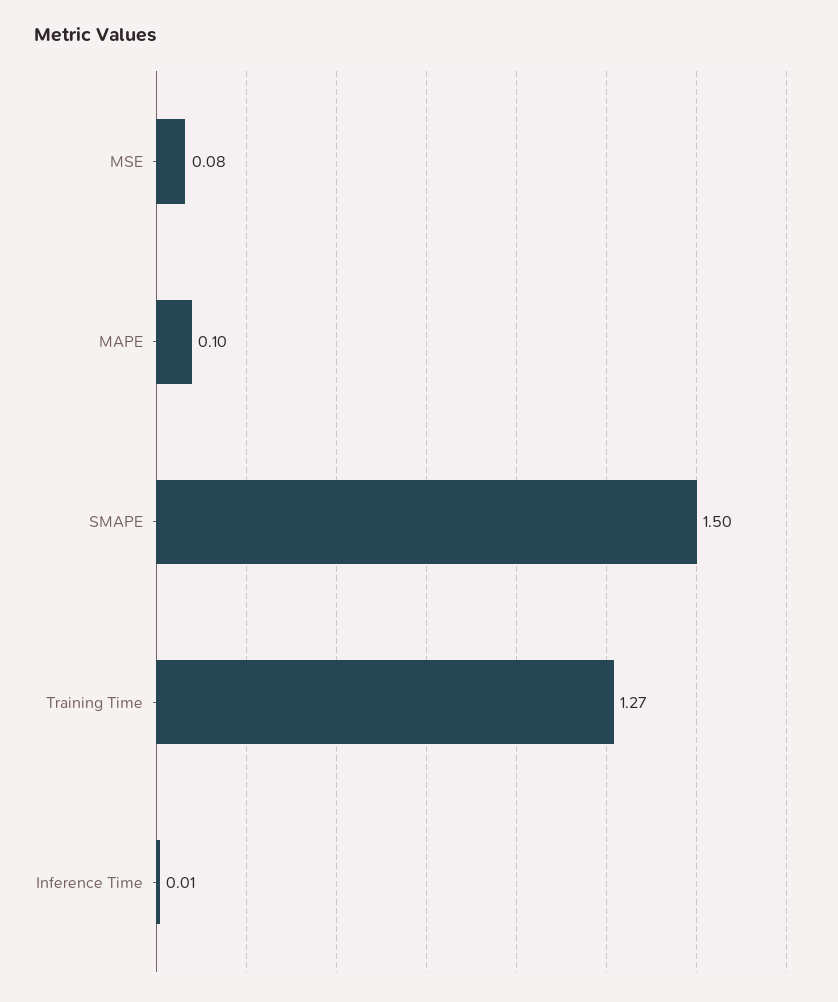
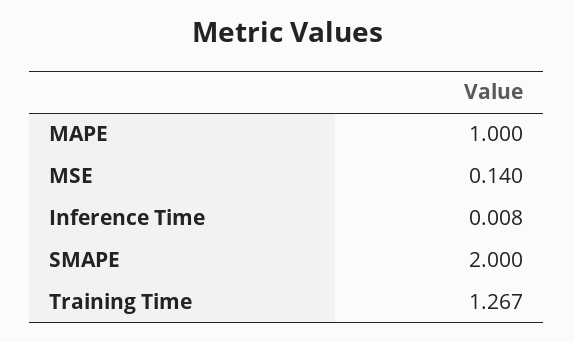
  {
-   "MSE": 0.08,
+   "MSE": 0.14,
-   "MAPE": 0.1,
+   "MAPE": 1,
-   "SMAPE": 1.5,
+   "SMAPE": 2,
    "Training Time": 1.267,
    "Inference Time": 0.008
  }

